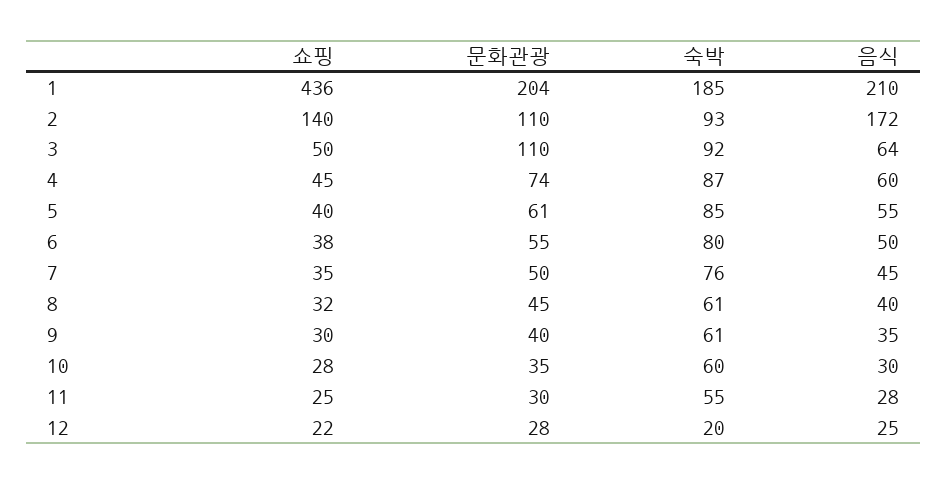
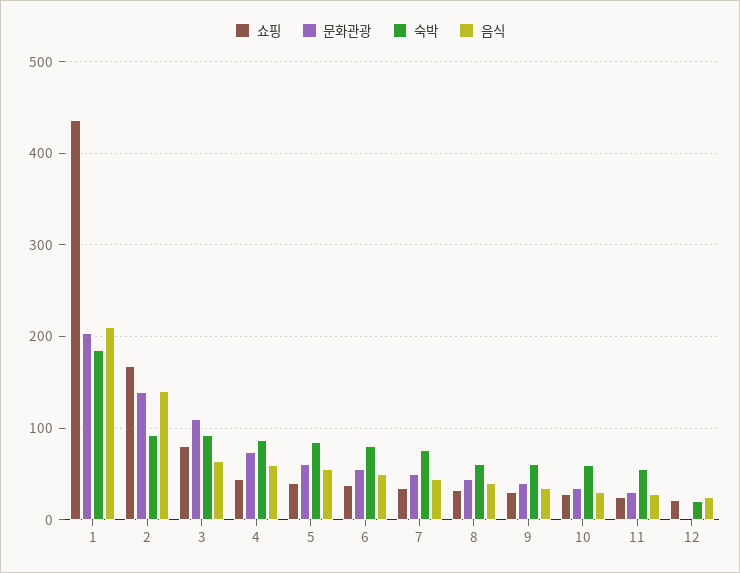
  {
    "쇼핑": {
      "1": 436,
-     "2": 140,
+     "2": 170,
-     "3": 50,
+     "3": 80,
      "4": 45,
      "5": 40,
      "6": 38,
      "7": 35,
      "8": 32,
      "9": 30,
      "10": 28,
      "11": 25,
      "12": 22
    },
    "문화관광": {
      "1": 204,
-     "2": 110,
+     "2": 140,
      "3": 110,
      "4": 74,
      "5": 61,
      "6": 55,
      "7": 50,
      "8": 45,
      "9": 40,
      "10": 35,
      "11": 30,
-     "12": 28
+     "12": 0
    },
    "숙박": {
      "1": 185,
      "2": 93,
      "3": 92,
      "4": 87,
      "5": 85,
      "6": 80,
      "7": 76,
      "8": 61,
      "9": 61,
      "10": 60,
      "11": 55,
      "12": 20
    },
    "음식": {
      "1": 210,
-     "2": 172,
+     "2": 140,
      "3": 64,
      "4": 60,
      "5": 55,
      "6": 50,
      "7": 45,
      "8": 40,
      "9": 35,
      "10": 30,
      "11": 28,
      "12": 25
    }
  }

